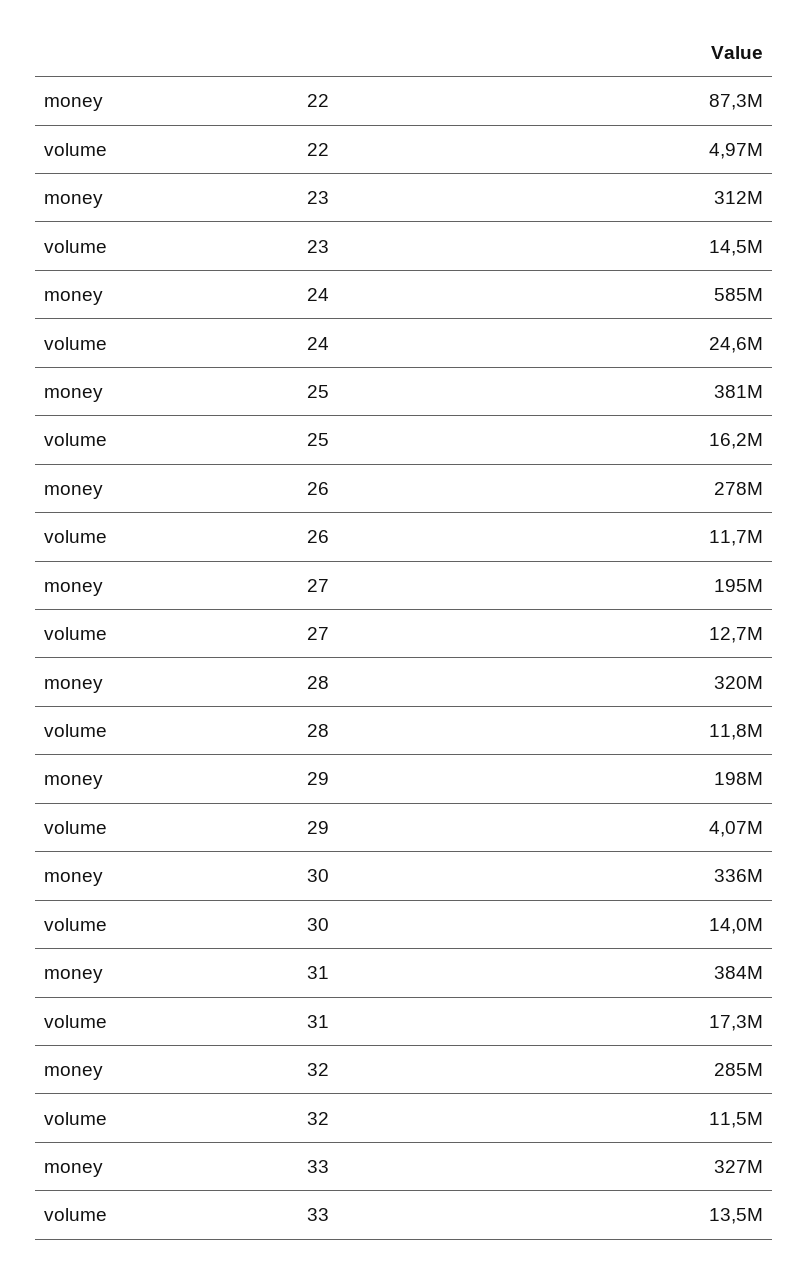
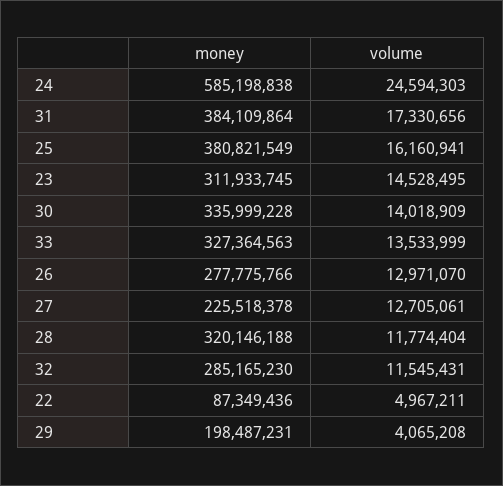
  {
    "money": {
      "22": 87349436,
      "23": 311933745,
      "24": 585198838,
      "25": 380821549,
      "26": 277775766,
-     "27": 195000000,
+     "27": 225518378,
      "28": 320146188,
      "29": 198487231,
      "30": 335999228,
      "31": 384109864,
      "32": 285165230,
      "33": 327364563
    },
    "volume": {
      "22": 4967211,
      "23": 14528495,
      "24": 24594303,
      "25": 16160941,
-     "26": 11700000,
+     "26": 12971070,
      "27": 12705061,
      "28": 11774404,
      "29": 4065208,
      "30": 14018909,
      "31": 17330656,
      "32": 11545431,
      "33": 13533999
    }
  }

